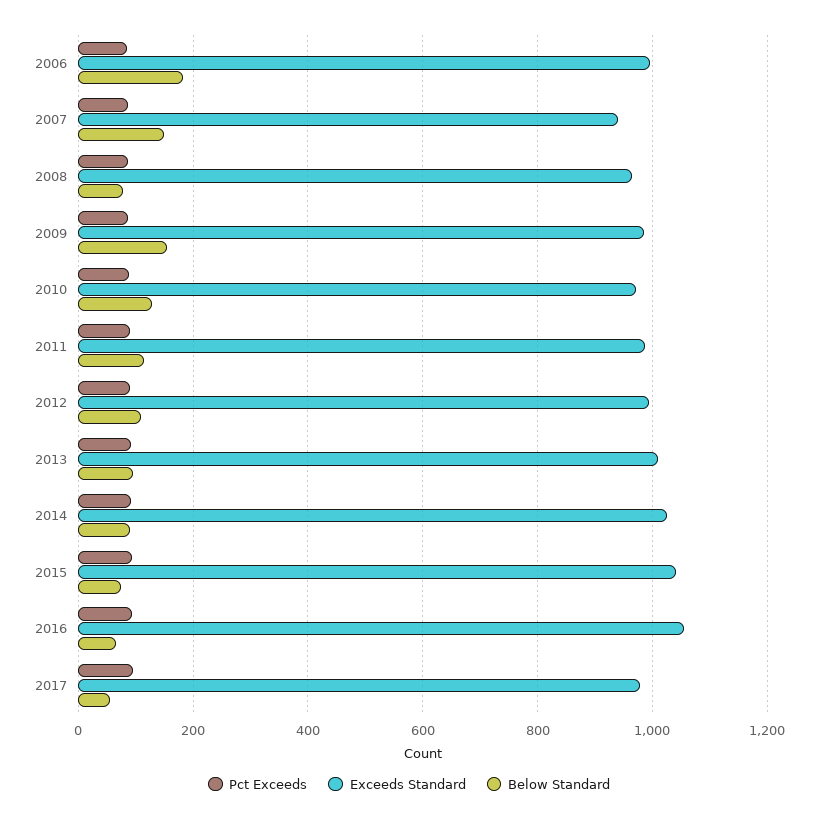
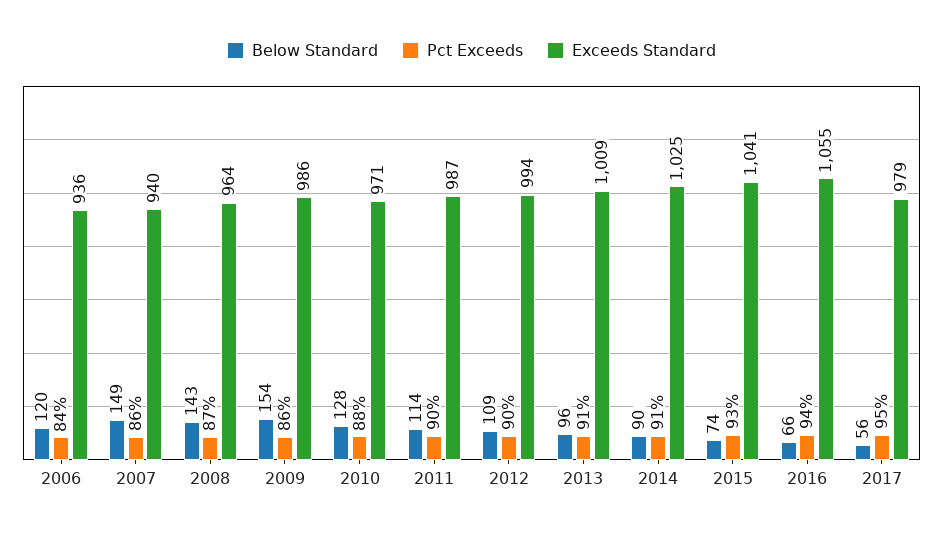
  {
    "Pct Exceeds": {
      "2006": 84,
      "2007": 86,
      "2008": 87,
      "2009": 86,
      "2010": 88,
      "2011": 90,
      "2012": 90,
      "2013": 91,
      "2014": 91,
      "2015": 93,
      "2016": 94,
      "2017": 95
    },
    "Exceeds Standard": {
-     "2006": 1000,
+     "2006": 936,
      "2007": 940,
      "2008": 964,
      "2009": 986,
      "2010": 971,
      "2011": 987,
      "2012": 994,
      "2013": 1009,
      "2014": 1025,
      "2015": 1041,
      "2016": 1055,
      "2017": 979
    },
    "Below Standard": {
-     "2006": 180,
+     "2006": 120,
      "2007": 149,
-     "2008": 80,
+     "2008": 143,
      "2009": 154,
      "2010": 128,
      "2011": 114,
      "2012": 109,
      "2013": 96,
      "2014": 90,
      "2015": 74,
      "2016": 66,
      "2017": 56
    }
  }

